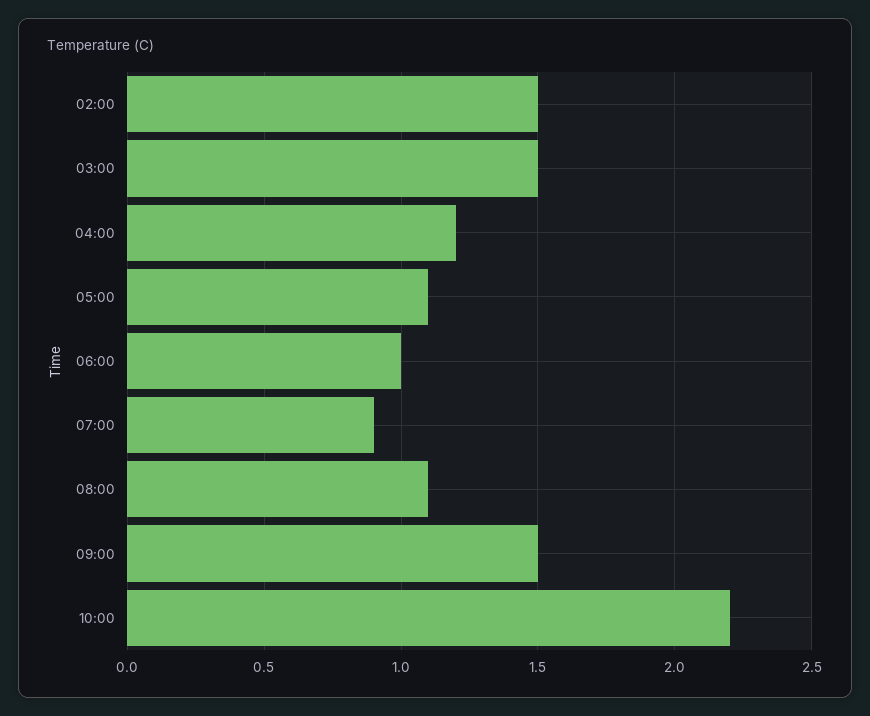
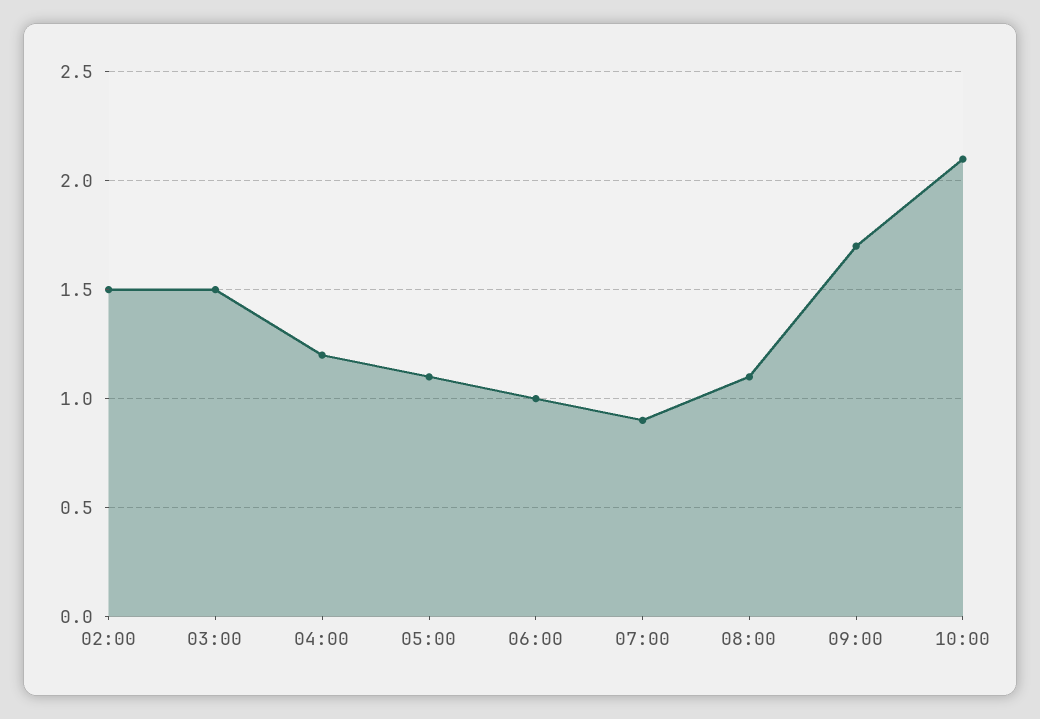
  {
    "02:00": 1.5,
    "03:00": 1.5,
    "04:00": 1.2,
    "05:00": 1.1,
    "06:00": 1,
    "07:00": 0.9,
    "08:00": 1.1,
-   "09:00": 1.5,
+   "09:00": 1.7,
-   "10:00": 2.2
+   "10:00": 2.1
  }

